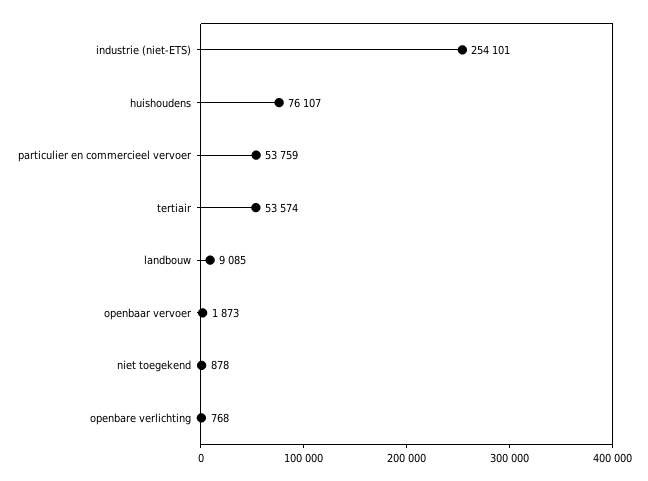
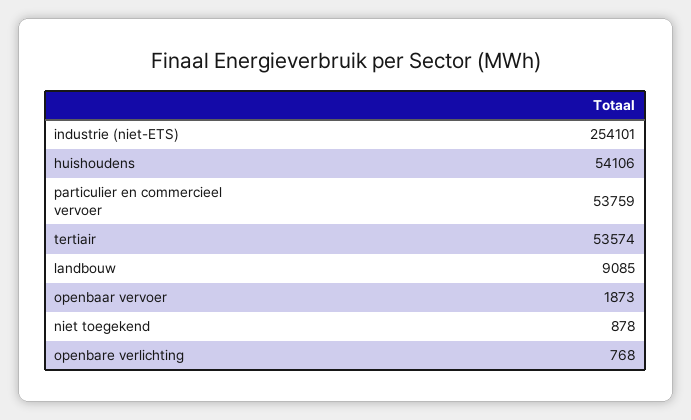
  {
    "industrie (niet-ETS)": 254101,
-   "huishoudens": 76107,
+   "huishoudens": 54106,
    "particulier en commercieel vervoer": 53759,
    "tertiair": 53574,
    "landbouw": 9085,
    "openbaar vervoer": 1873,
    "niet toegekend": 878,
    "openbare verlichting": 768
  }

